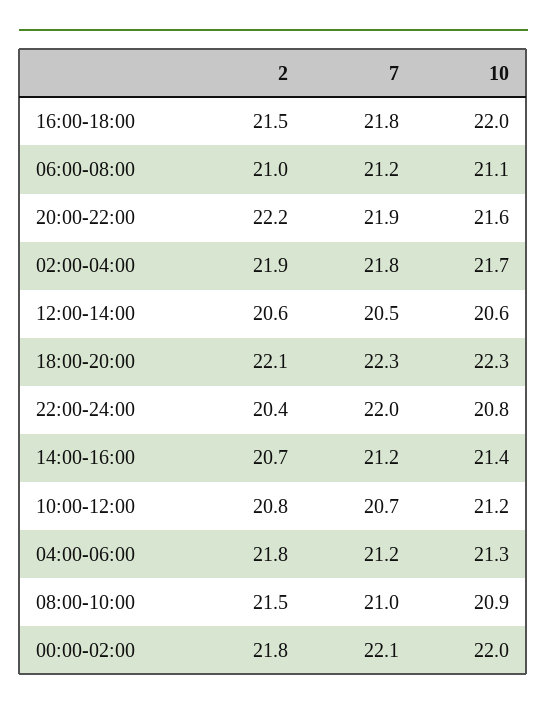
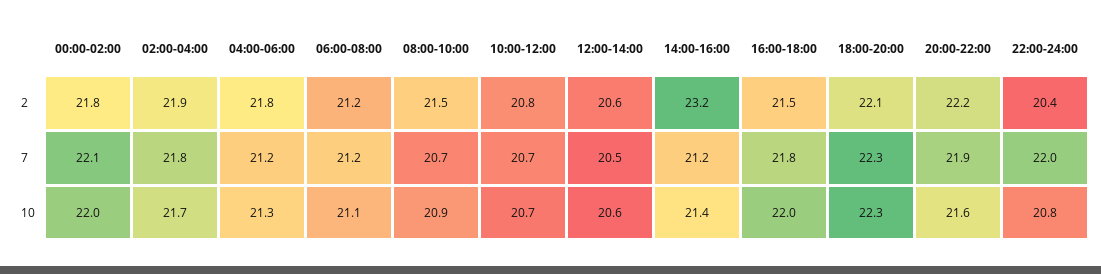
  {
    "2": {
      "16:00-18:00": 21.5,
-     "06:00-08:00": 21,
+     "06:00-08:00": 21.2,
      "20:00-22:00": 22.2,
      "02:00-04:00": 21.9,
      "12:00-14:00": 20.6,
      "18:00-20:00": 22.1,
      "22:00-24:00": 20.4,
-     "14:00-16:00": 20.7,
+     "14:00-16:00": 23.2,
      "10:00-12:00": 20.8,
      "04:00-06:00": 21.8,
      "08:00-10:00": 21.5,
      "00:00-02:00": 21.8
    },
    "7": {
      "16:00-18:00": 21.8,
      "06:00-08:00": 21.2,
      "20:00-22:00": 21.9,
      "02:00-04:00": 21.8,
      "12:00-14:00": 20.5,
      "18:00-20:00": 22.3,
      "22:00-24:00": 22,
      "14:00-16:00": 21.2,
      "10:00-12:00": 20.7,
      "04:00-06:00": 21.2,
-     "08:00-10:00": 21,
+     "08:00-10:00": 20.7,
      "00:00-02:00": 22.1
    },
    "10": {
      "16:00-18:00": 22,
      "06:00-08:00": 21.1,
      "20:00-22:00": 21.6,
      "02:00-04:00": 21.7,
      "12:00-14:00": 20.6,
      "18:00-20:00": 22.3,
      "22:00-24:00": 20.8,
      "14:00-16:00": 21.4,
-     "10:00-12:00": 21.2,
+     "10:00-12:00": 20.7,
      "04:00-06:00": 21.3,
      "08:00-10:00": 20.9,
      "00:00-02:00": 22
    }
  }

